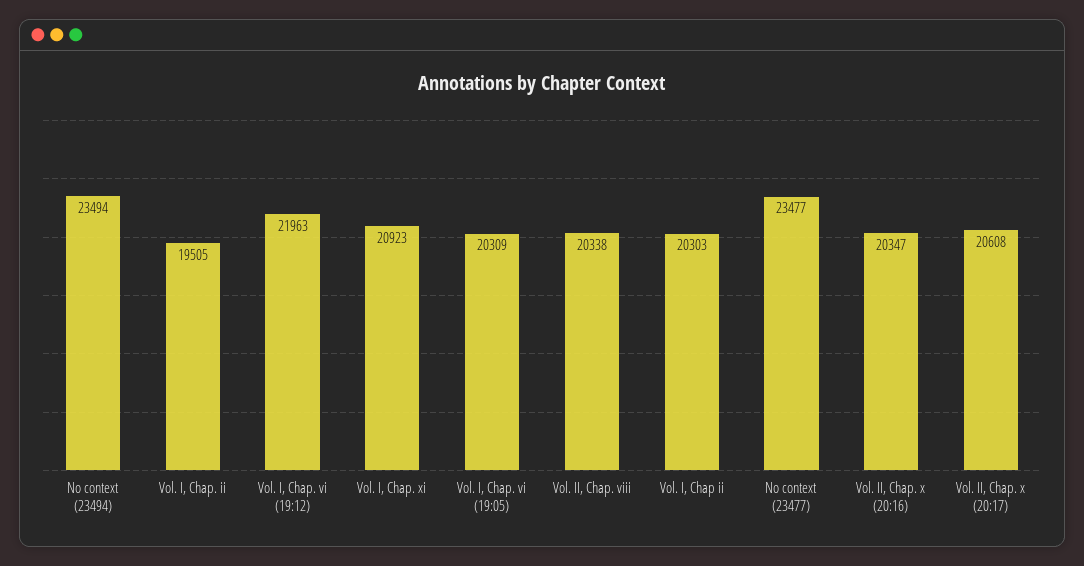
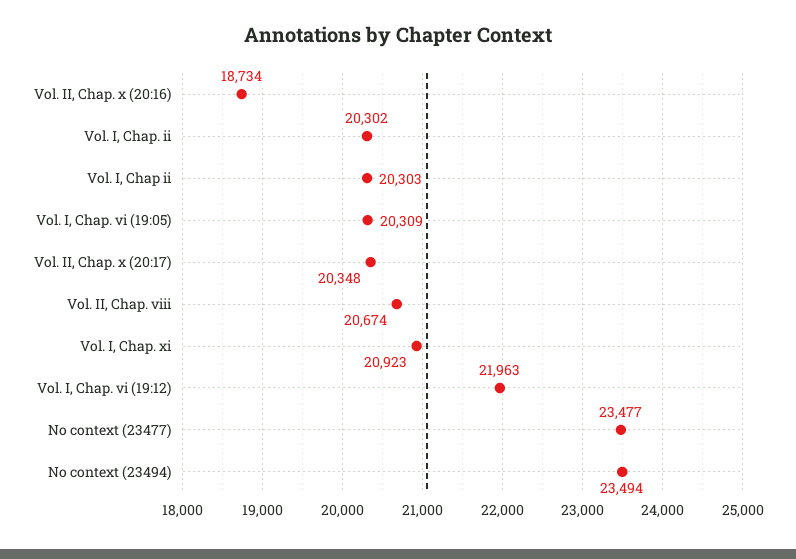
  {
    "No context (23494)": 23494,
-   "Vol. I, Chap. ii": 19505,
+   "Vol. I, Chap. ii": 20302,
    "Vol. I, Chap. vi (19:12)": 21963,
    "Vol. I, Chap. xi": 20923,
    "Vol. I, Chap. vi (19:05)": 20309,
-   "Vol. II, Chap. viii": 20338,
+   "Vol. II, Chap. viii": 20674,
    "Vol. I, Chap ii": 20303,
    "No context (23477)": 23477,
-   "Vol. II, Chap. x (20:16)": 20347,
+   "Vol. II, Chap. x (20:16)": 18734,
-   "Vol. II, Chap. x (20:17)": 20608
+   "Vol. II, Chap. x (20:17)": 20348
  }

